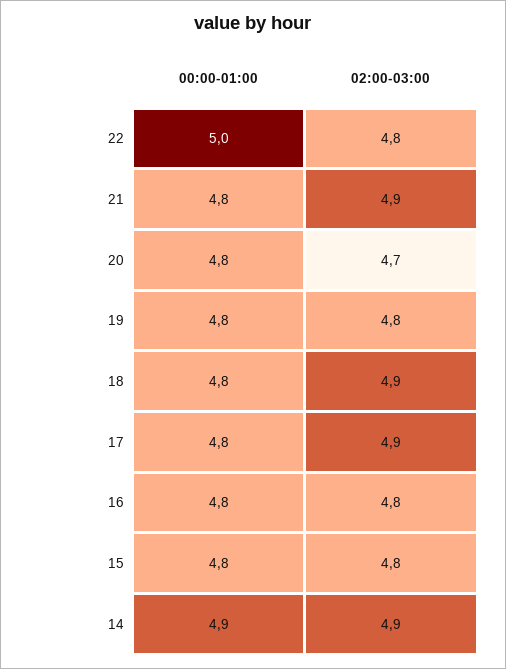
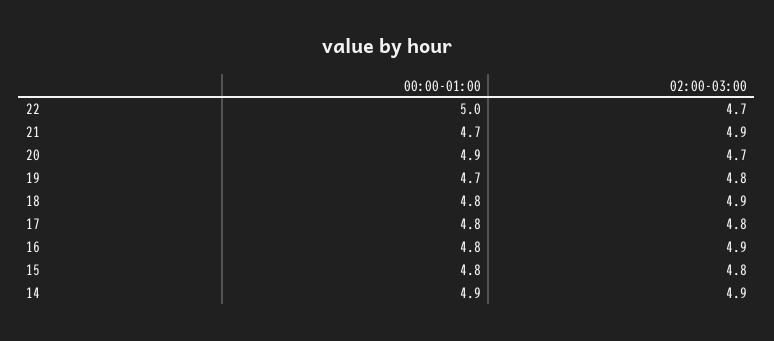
  {
    "00:00-01:00": {
      "22": 5,
-     "21": 4.8,
+     "21": 4.7,
-     "20": 4.8,
+     "20": 4.9,
-     "19": 4.8,
+     "19": 4.7,
      "18": 4.8,
      "17": 4.8,
      "16": 4.8,
      "15": 4.8,
      "14": 4.9
    },
    "02:00-03:00": {
-     "22": 4.8,
+     "22": 4.7,
      "21": 4.9,
      "20": 4.7,
      "19": 4.8,
      "18": 4.9,
-     "17": 4.9,
+     "17": 4.8,
-     "16": 4.8,
+     "16": 4.9,
      "15": 4.8,
      "14": 4.9
    }
  }

